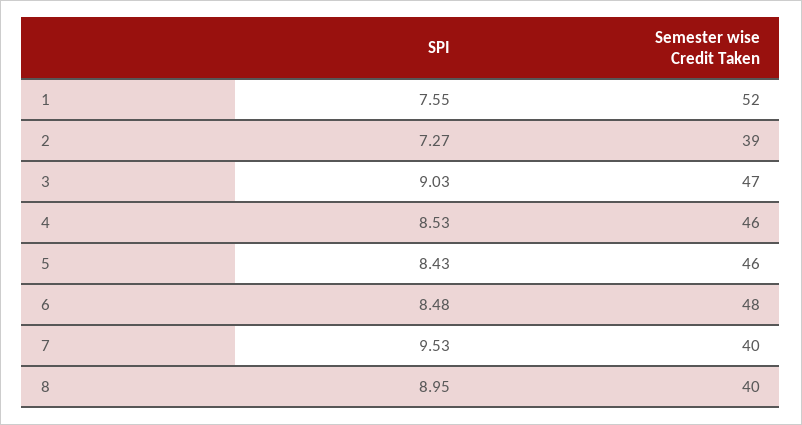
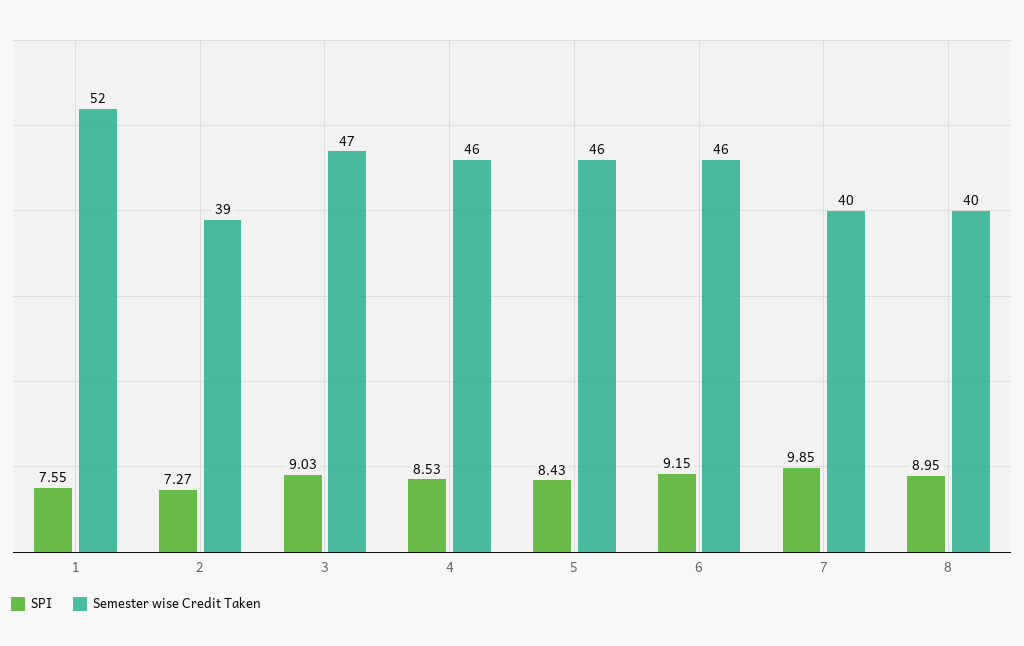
  {
    "SPI": {
      "1": 7.55,
      "2": 7.27,
      "3": 9.03,
      "4": 8.53,
      "5": 8.43,
-     "6": 8.48,
+     "6": 9.15,
-     "7": 9.53,
+     "7": 9.85,
      "8": 8.95
    },
    "Semester wise Credit Taken": {
      "1": 52,
      "2": 39,
      "3": 47,
      "4": 46,
      "5": 46,
-     "6": 48,
+     "6": 46,
      "7": 40,
      "8": 40
    }
  }

